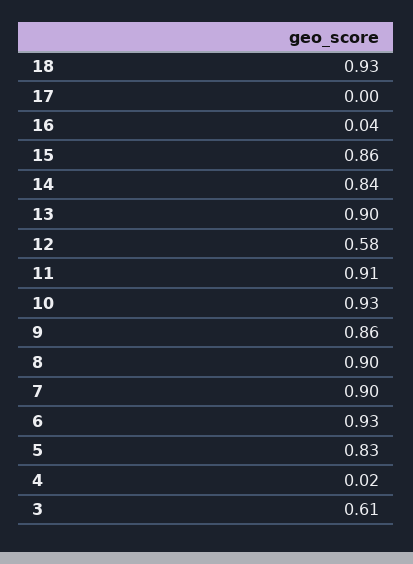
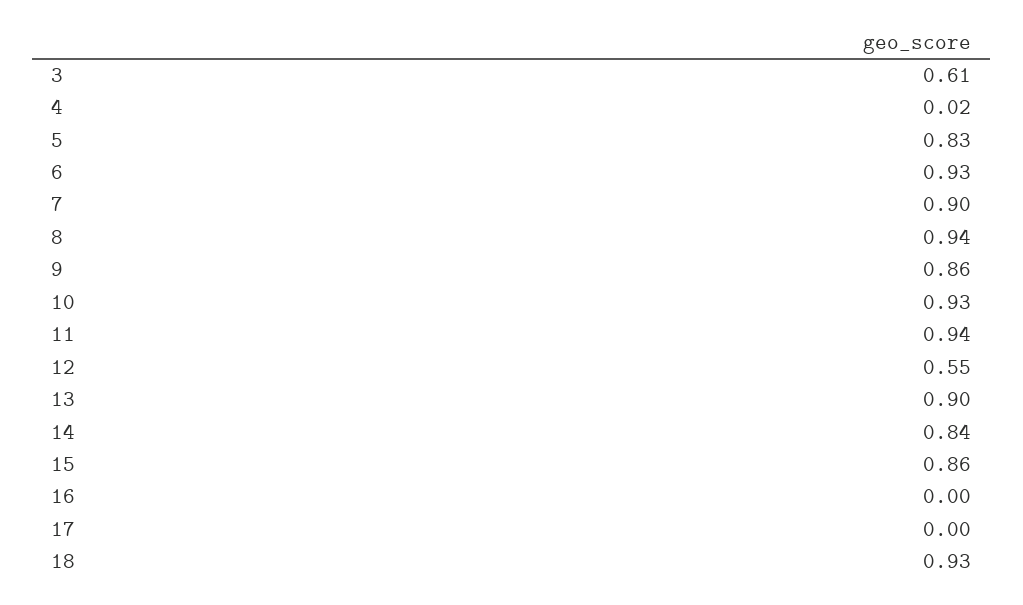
  {
    "18": 0.93,
    "17": 0,
-   "16": 0.04,
+   "16": 0,
    "15": 0.86,
    "14": 0.84,
    "13": 0.9,
-   "12": 0.58,
+   "12": 0.55,
-   "11": 0.91,
+   "11": 0.94,
    "10": 0.93,
    "9": 0.86,
-   "8": 0.9,
+   "8": 0.94,
    "7": 0.9,
    "6": 0.93,
    "5": 0.83,
    "4": 0.02,
    "3": 0.61
  }

